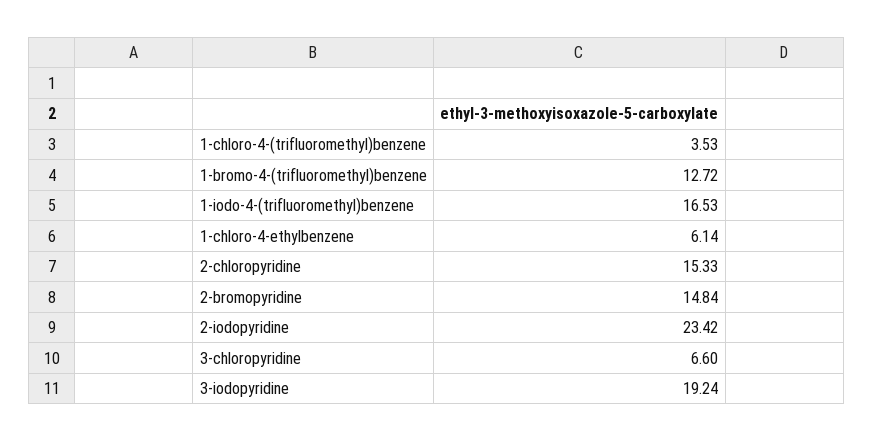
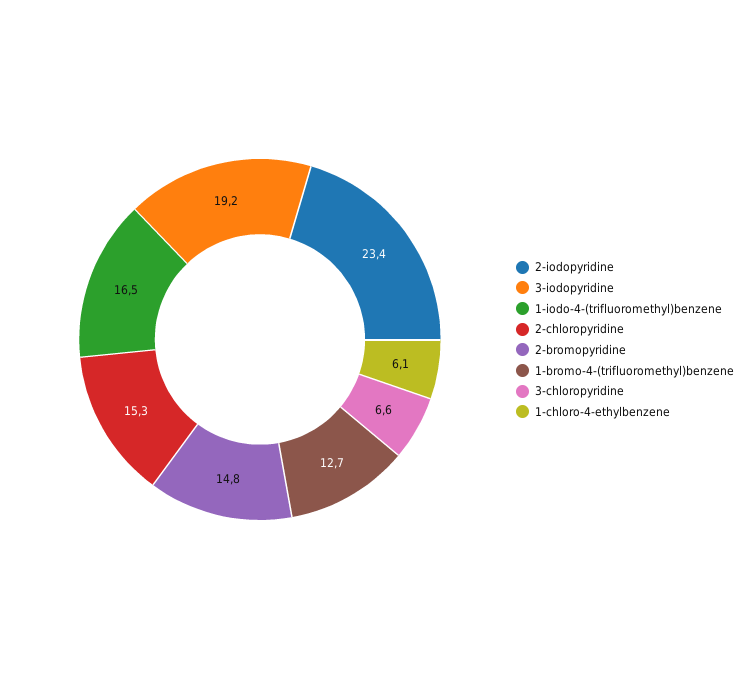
  {
-   "1-chloro-4-(trifluoromethyl)benzene": 3.53,
    "1-bromo-4-(trifluoromethyl)benzene": 12.72,
    "1-iodo-4-(trifluoromethyl)benzene": 16.53,
    "1-chloro-4-ethylbenzene": 6.14,
    "2-chloropyridine": 15.33,
    "2-bromopyridine": 14.84,
    "2-iodopyridine": 23.42,
    "3-chloropyridine": 6.6,
    "3-iodopyridine": 19.24
  }

